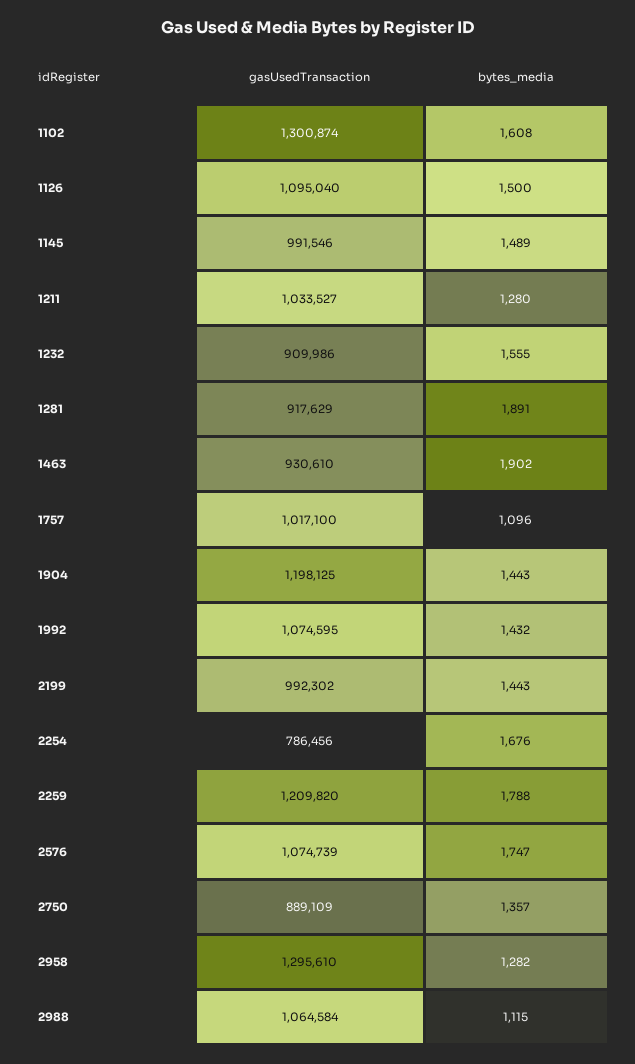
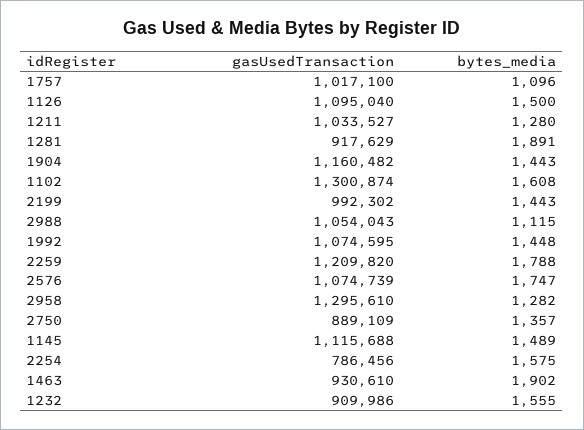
  {
    "gasUsedTransaction": {
      "1102": 1300874,
      "1126": 1095040,
-     "1145": 991546,
+     "1145": 1115688,
      "1211": 1033527,
      "1232": 909986,
      "1281": 917629,
      "1463": 930610,
      "1757": 1017100,
-     "1904": 1198125,
+     "1904": 1160482,
      "1992": 1074595,
      "2199": 992302,
      "2254": 786456,
      "2259": 1209820,
      "2576": 1074739,
      "2750": 889109,
      "2958": 1295610,
-     "2988": 1064584
+     "2988": 1054043
    },
    "bytes_media": {
      "1102": 1608,
      "1126": 1500,
      "1145": 1489,
      "1211": 1280,
      "1232": 1555,
      "1281": 1891,
      "1463": 1902,
      "1757": 1096,
      "1904": 1443,
-     "1992": 1432,
+     "1992": 1448,
      "2199": 1443,
-     "2254": 1676,
+     "2254": 1575,
      "2259": 1788,
      "2576": 1747,
      "2750": 1357,
      "2958": 1282,
      "2988": 1115
    }
  }

